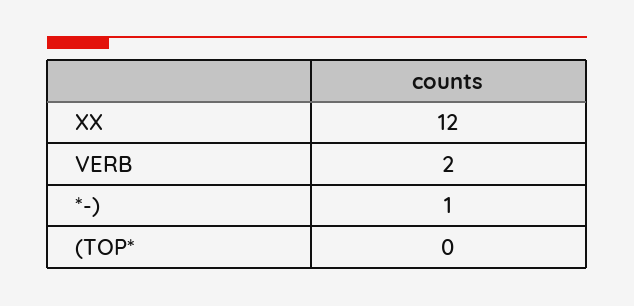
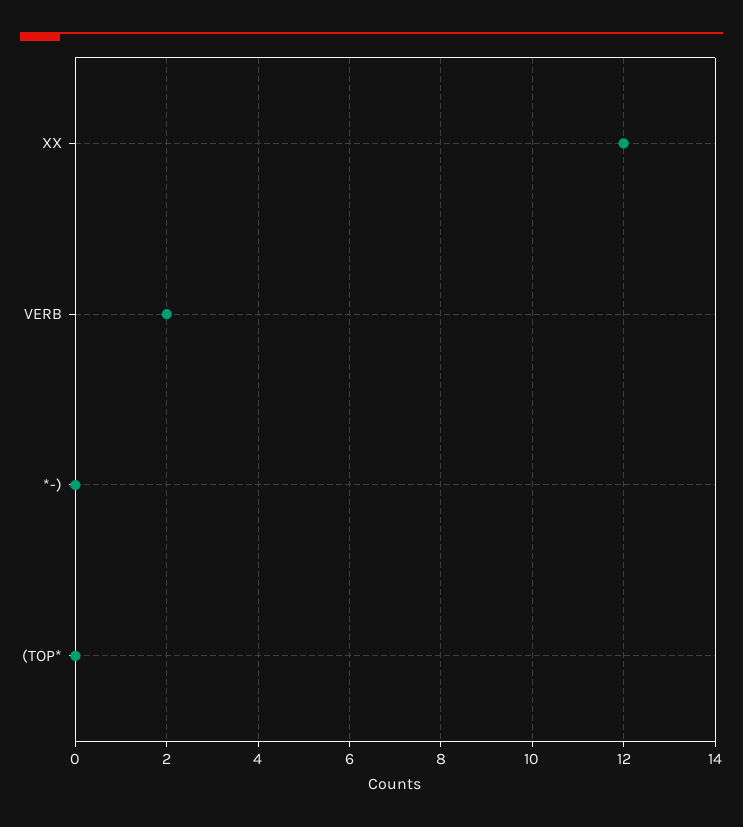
  {
    "XX": 12,
    "VERB": 2,
-   "*-)": 1,
+   "*-)": 0,
    "(TOP*": 0
  }

